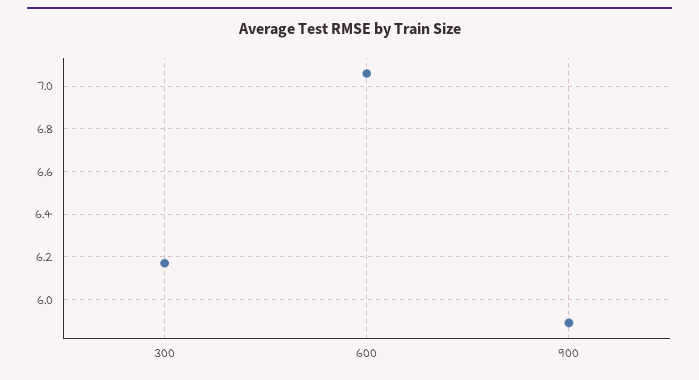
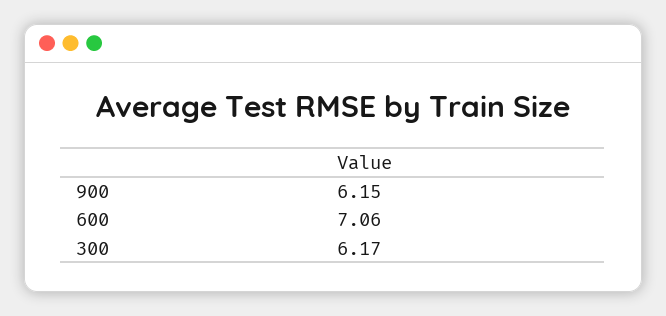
  {
    "300": 6.17,
    "600": 7.06,
-   "900": 5.9
+   "900": 6.15
  }

